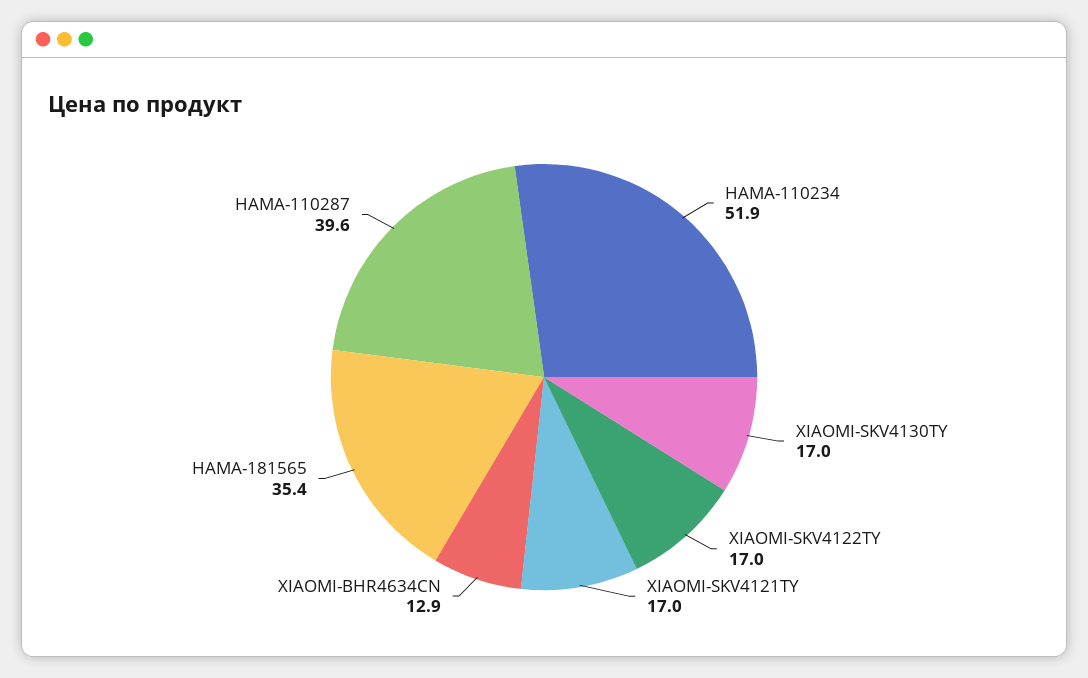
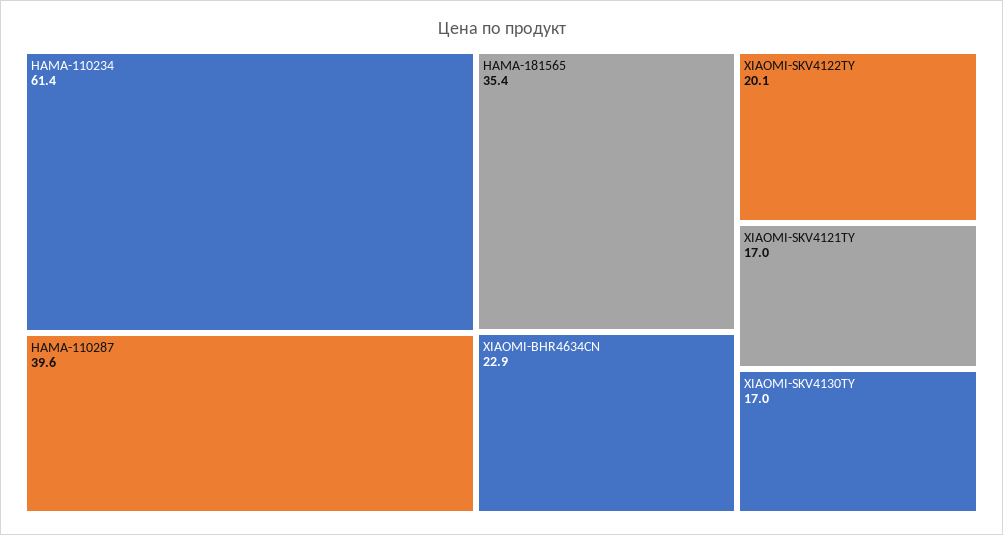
  {
-   "HAMA-110234": 51.9,
+   "HAMA-110234": 61.4,
    "XIAOMI-SKV4130TY": 17,
-   "XIAOMI-SKV4122TY": 17,
+   "XIAOMI-SKV4122TY": 20.1,
    "XIAOMI-SKV4121TY": 17,
-   "XIAOMI-BHR4634CN": 12.9,
+   "XIAOMI-BHR4634CN": 22.9,
    "HAMA-181565": 35.4,
    "HAMA-110287": 39.6
  }

